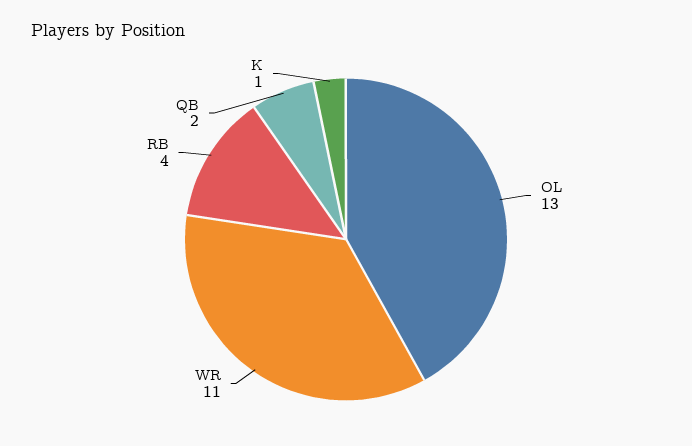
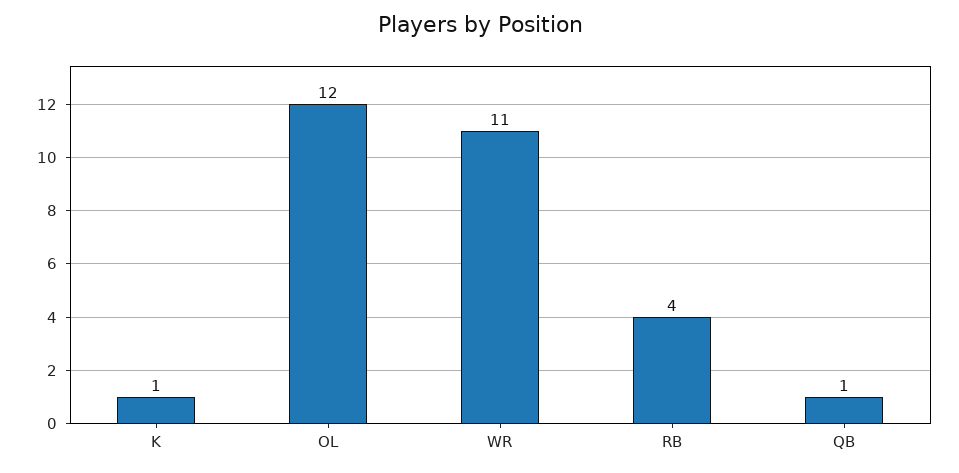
  {
-   "OL": 13,
+   "OL": 12,
    "WR": 11,
    "RB": 4,
-   "QB": 2,
+   "QB": 1,
    "K": 1
  }

